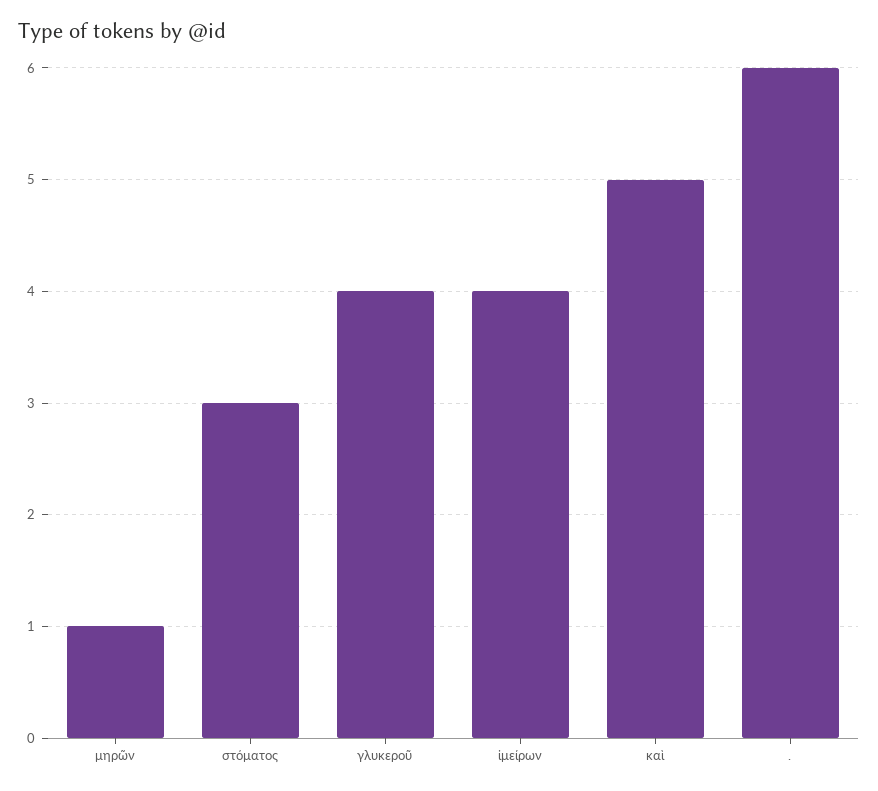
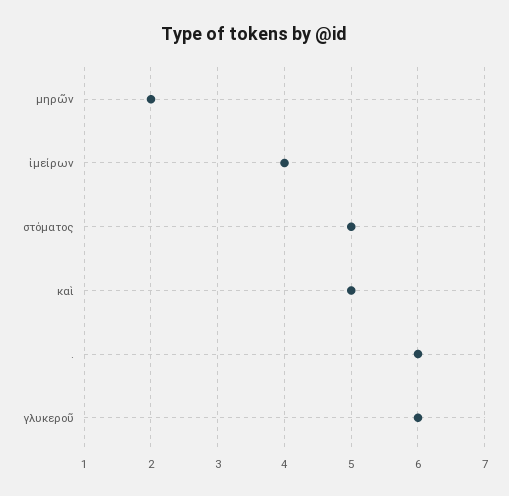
  {
-   "μηρῶν": 1,
+   "μηρῶν": 2,
-   "στόματος": 3,
+   "στόματος": 5,
-   "γλυκεροῦ": 4,
+   "γλυκεροῦ": 6,
    "ἱμείρων": 4,
    "καὶ": 5,
    ".": 6
  }

